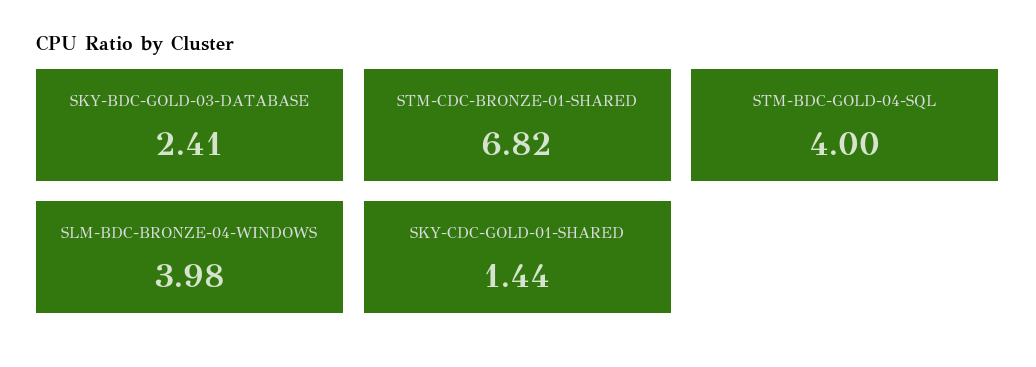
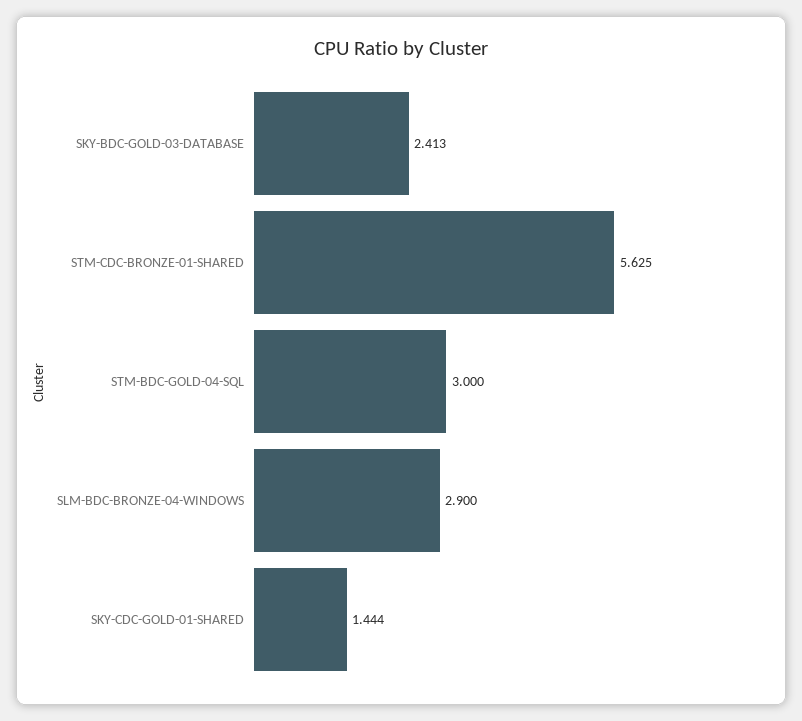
  {
    "SKY-BDC-GOLD-03-DATABASE": 2.413,
-   "STM-CDC-BRONZE-01-SHARED": 6.82,
+   "STM-CDC-BRONZE-01-SHARED": 5.625,
-   "STM-BDC-GOLD-04-SQL": 4,
+   "STM-BDC-GOLD-04-SQL": 3,
-   "SLM-BDC-BRONZE-04-WINDOWS": 3.98,
+   "SLM-BDC-BRONZE-04-WINDOWS": 2.9,
    "SKY-CDC-GOLD-01-SHARED": 1.444
  }

